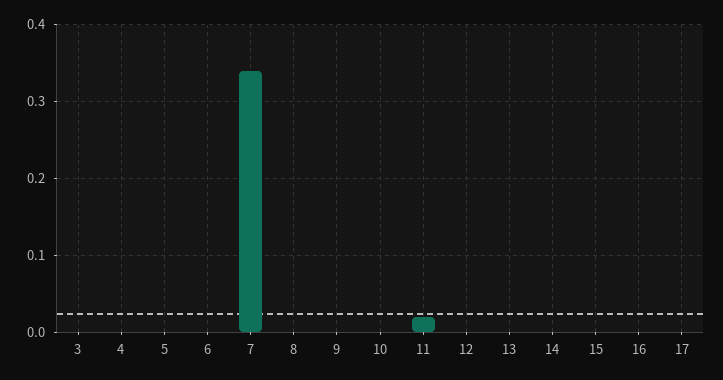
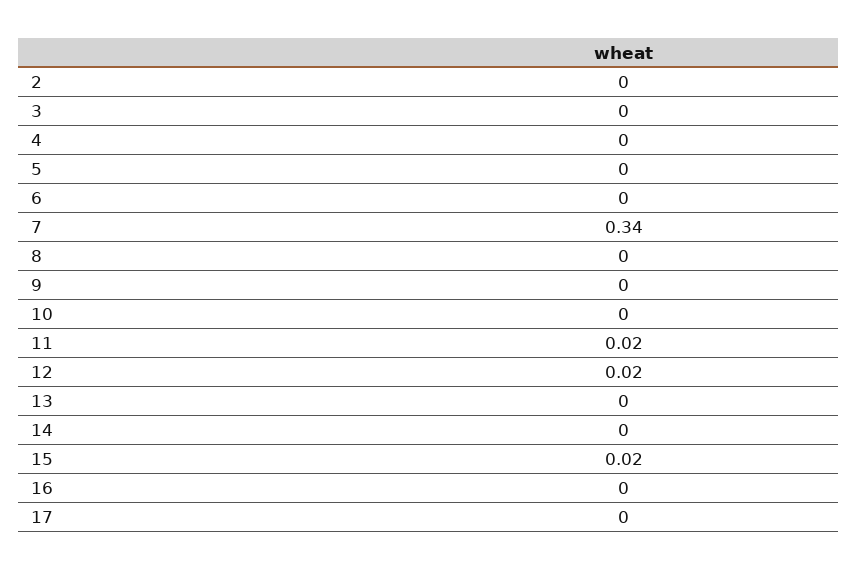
  {
    "3": 0,
    "4": 0,
    "5": 0,
    "6": 0,
    "7": 0.34,
    "8": 0,
    "9": 0,
    "10": 0,
    "11": 0.02,
-   "12": 0,
+   "12": 0.02,
    "13": 0,
    "14": 0,
-   "15": 0,
+   "15": 0.02,
    "16": 0,
-   "17": 0
+   "17": 0,
+   "2": 0
  }

